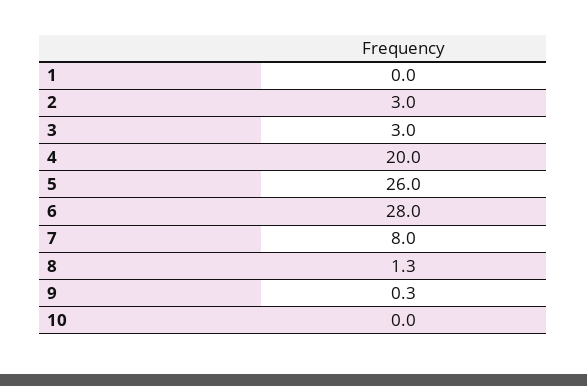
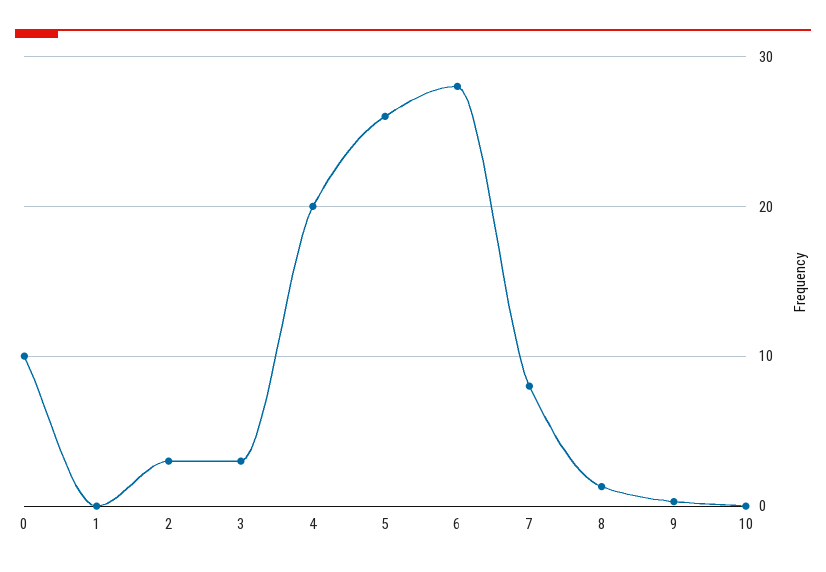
  {
    "1": 0,
    "2": 3,
    "3": 3,
    "4": 20,
    "5": 26,
    "6": 28,
    "7": 8,
    "8": 1.3,
    "9": 0.3,
-   "10": 0
+   "10": 0,
+   "0": 10
  }

